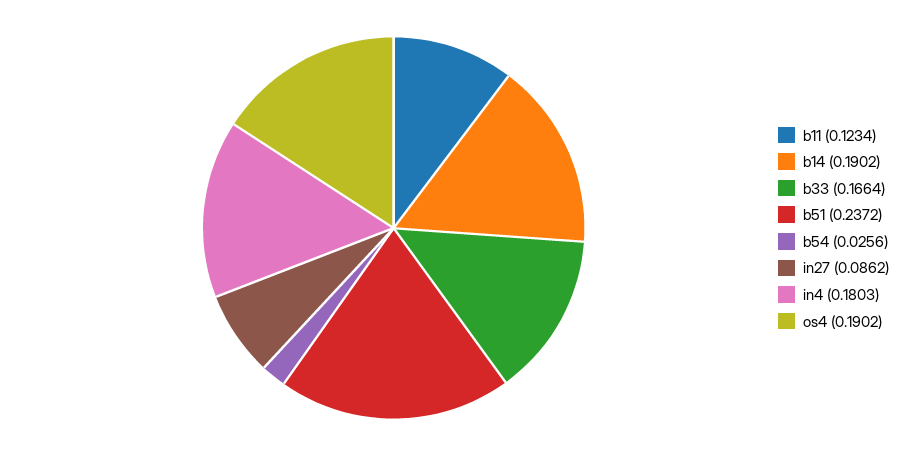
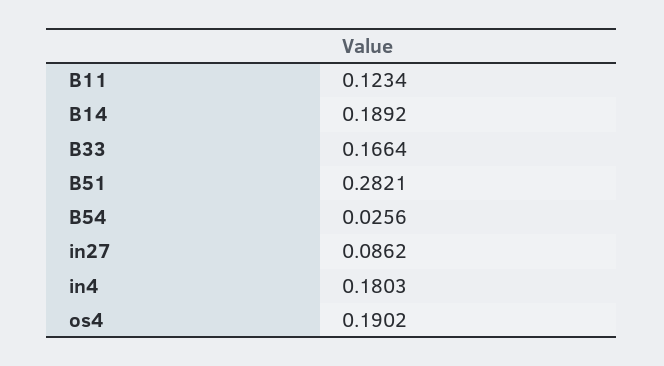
  {
    "b11": 0.1234,
-   "b14": 0.1902,
+   "b14": 0.1892,
    "b33": 0.1664,
-   "b51": 0.2372,
+   "b51": 0.2821,
    "b54": 0.0256,
    "in27": 0.0862,
    "in4": 0.1803,
    "os4": 0.1902
  }

